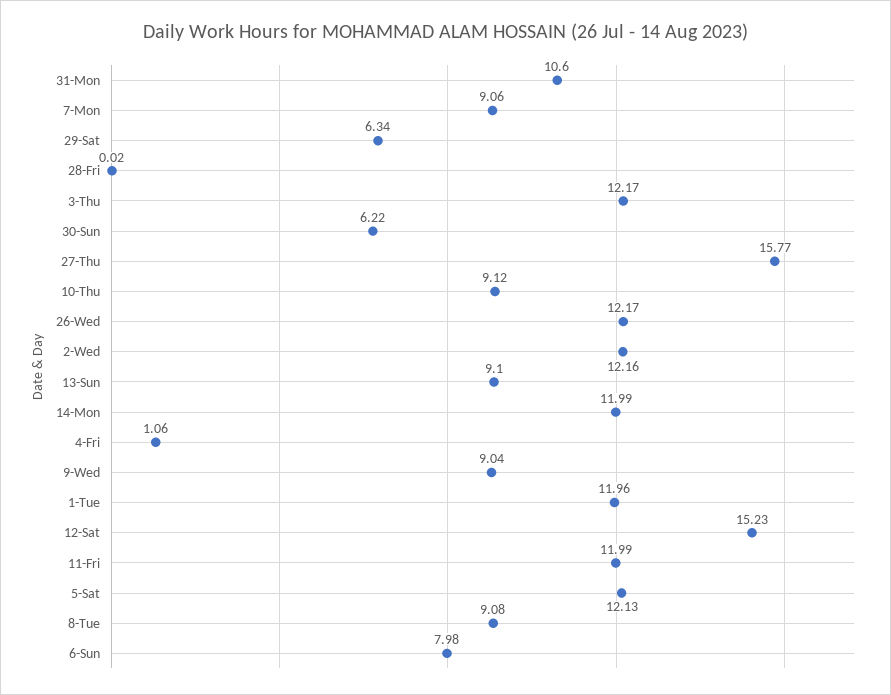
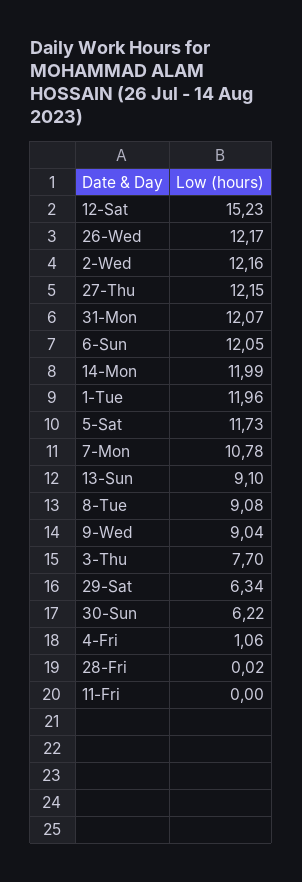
  {
-   "31-Mon": 10.6,
+   "31-Mon": 12.07,
-   "7-Mon": 9.06,
+   "7-Mon": 10.78,
    "29-Sat": 6.34,
    "28-Fri": 0.02,
-   "3-Thu": 12.17,
+   "3-Thu": 7.7,
    "30-Sun": 6.22,
-   "27-Thu": 15.77,
+   "27-Thu": 12.15,
-   "10-Thu": 9.12,
    "26-Wed": 12.17,
    "2-Wed": 12.16,
    "13-Sun": 9.1,
    "14-Mon": 11.99,
    "4-Fri": 1.06,
    "9-Wed": 9.04,
    "1-Tue": 11.96,
    "12-Sat": 15.23,
-   "11-Fri": 11.99,
+   "11-Fri": 0,
-   "5-Sat": 12.13,
+   "5-Sat": 11.73,
    "8-Tue": 9.08,
-   "6-Sun": 7.98
+   "6-Sun": 12.05
  }

